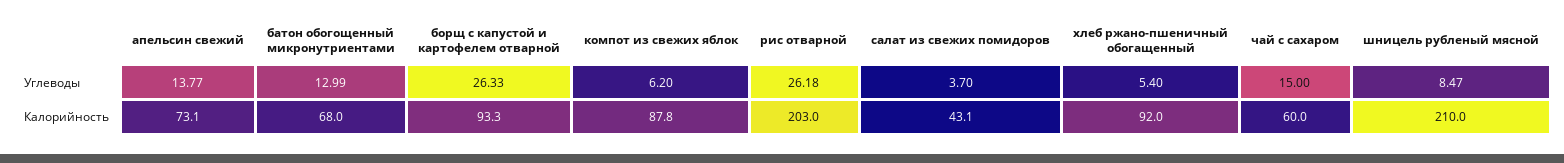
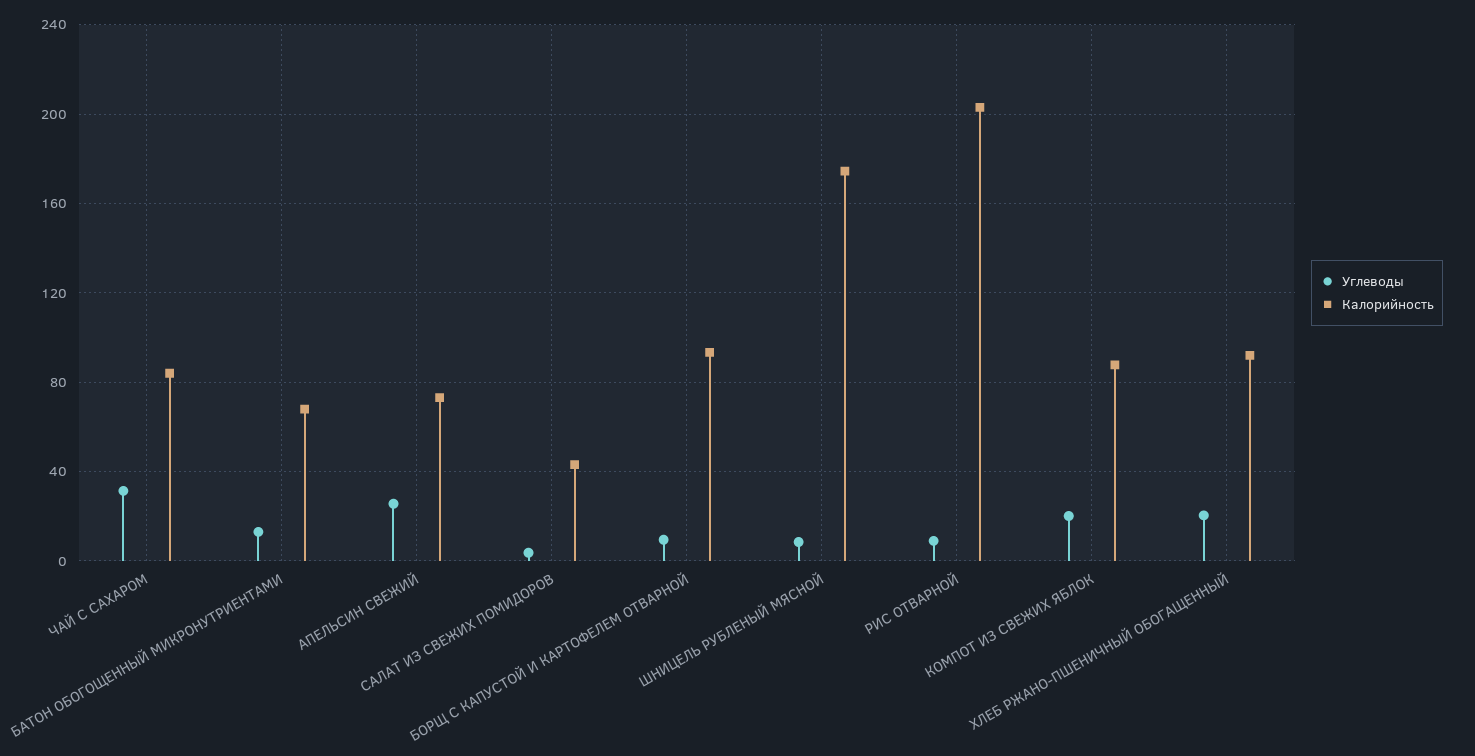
  {
    "Углеводы": {
-     "апельсин свежий": 13.77,
+     "апельсин свежий": 25,
      "батон обогощенный микронутриентами": 12.99,
-     "борщ с капустой и картофелем отварной": 26.33,
+     "борщ с капустой и картофелем отварной": 10,
-     "компот из свежих яблок": 6.2,
+     "компот из свежих яблок": 20,
-     "рис отварной": 26.18,
+     "рис отварной": 10,
      "салат из свежих помидоров": 3.7,
-     "хлеб ржано-пшеничный обогащенный": 5.4,
+     "хлеб ржано-пшеничный обогащенный": 20,
-     "чай с сахаром": 15,
+     "чай с сахаром": 30,
      "шницель рубленый мясной": 8.47
    },
    "Калорийность": {
      "апельсин свежий": 73.1,
      "батон обогощенный микронутриентами": 68,
      "борщ с капустой и картофелем отварной": 93.3,
      "компот из свежих яблок": 87.8,
      "рис отварной": 203,
      "салат из свежих помидоров": 43.1,
      "хлеб ржано-пшеничный обогащенный": 92,
-     "чай с сахаром": 60,
+     "чай с сахаром": 85,
-     "шницель рубленый мясной": 210
+     "шницель рубленый мясной": 175
    }
  }

